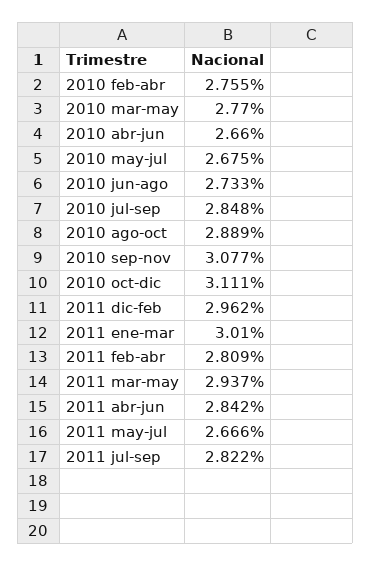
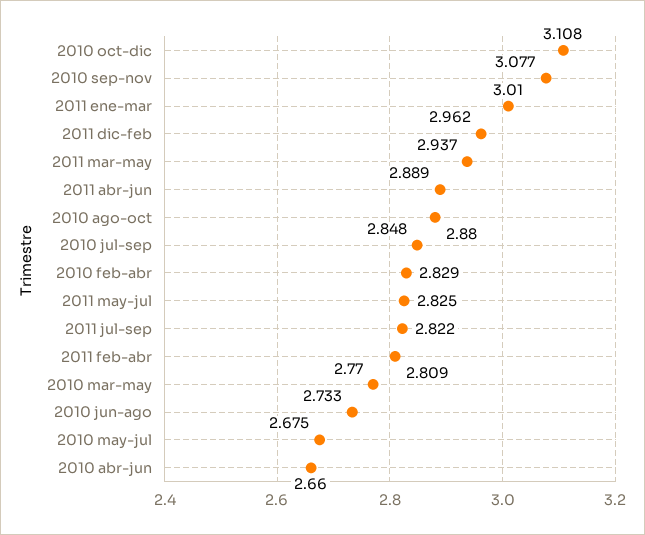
  {
-   "2010 feb-abr": 2.755,
+   "2010 feb-abr": 2.829,
    "2010 mar-may": 2.77,
    "2010 abr-jun": 2.66,
    "2010 may-jul": 2.675,
    "2010 jun-ago": 2.733,
    "2010 jul-sep": 2.848,
-   "2010 ago-oct": 2.889,
+   "2010 ago-oct": 2.88,
    "2010 sep-nov": 3.077,
-   "2010 oct-dic": 3.111,
+   "2010 oct-dic": 3.108,
    "2011 dic-feb": 2.962,
    "2011 ene-mar": 3.01,
    "2011 feb-abr": 2.809,
    "2011 mar-may": 2.937,
-   "2011 abr-jun": 2.842,
+   "2011 abr-jun": 2.889,
-   "2011 may-jul": 2.666,
+   "2011 may-jul": 2.825,
    "2011 jul-sep": 2.822
  }

